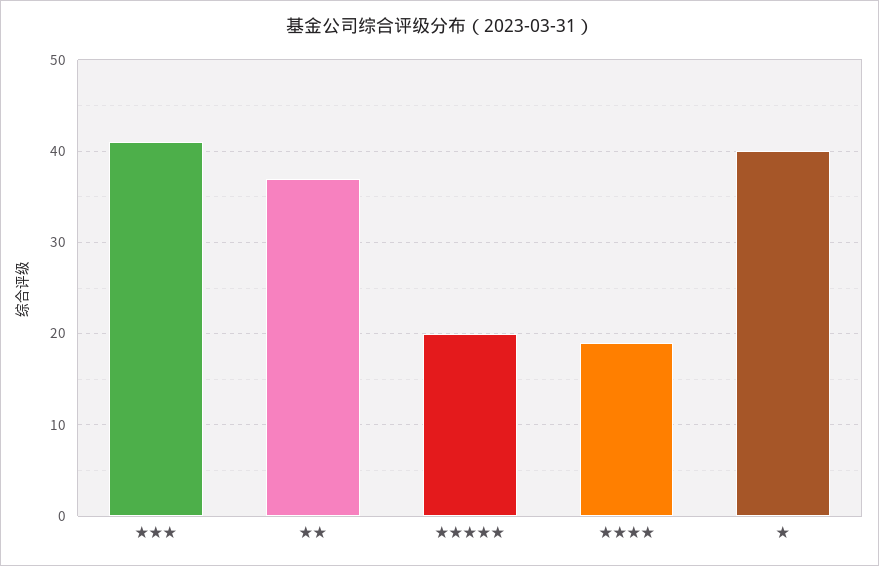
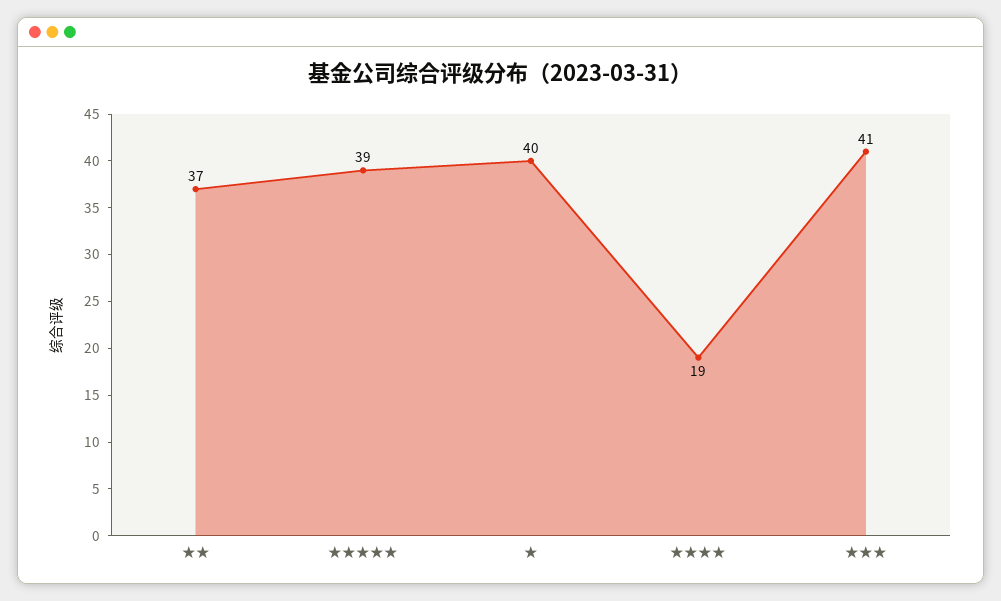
  {
    "★★★": 41,
    "★★": 37,
-   "★★★★★": 20,
+   "★★★★★": 39,
    "★★★★": 19,
    "★": 40
  }

